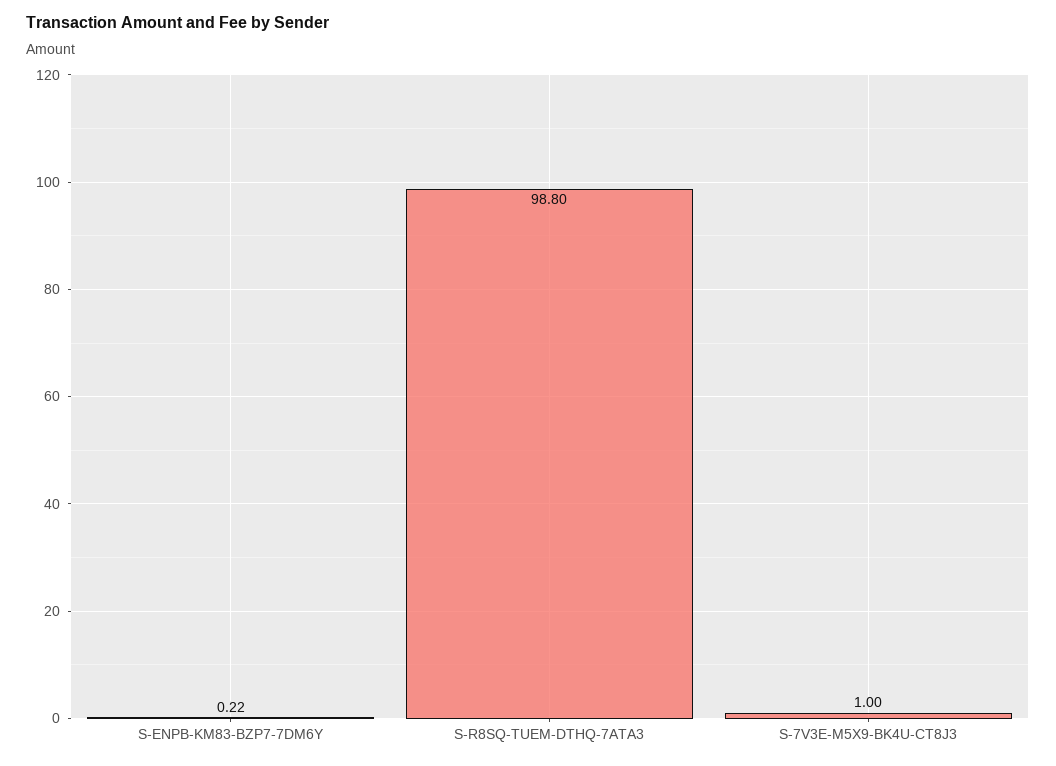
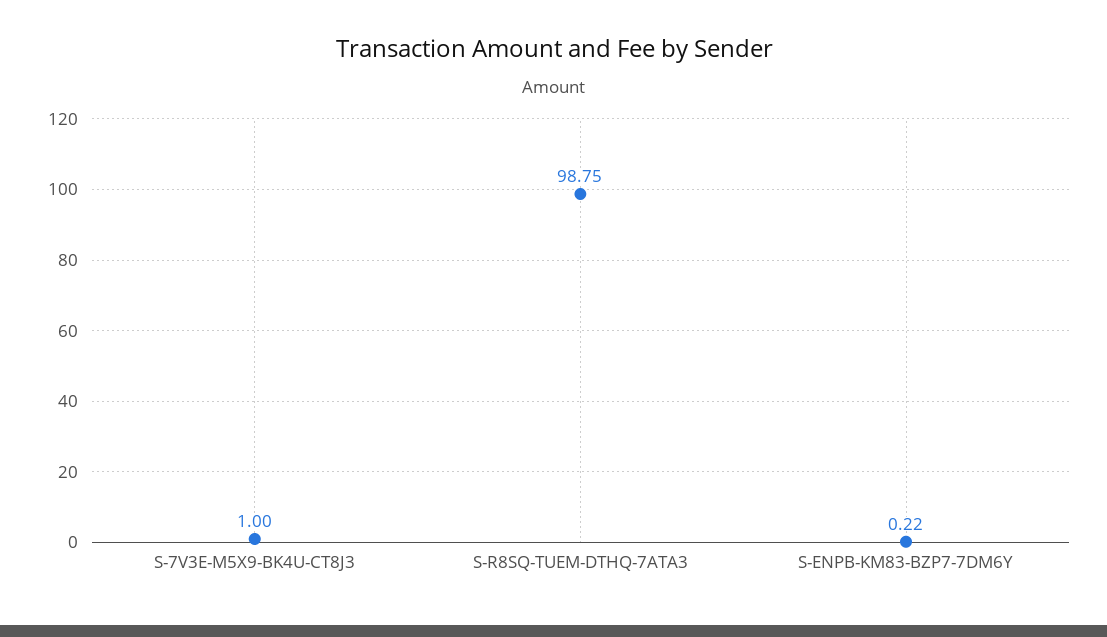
  {
    "S-ENPB-KM83-BZP7-7DM6Y": 0.22,
-   "S-R8SQ-TUEM-DTHQ-7ATA3": 98.8,
+   "S-R8SQ-TUEM-DTHQ-7ATA3": 98.75,
    "S-7V3E-M5X9-BK4U-CT8J3": 1
  }

